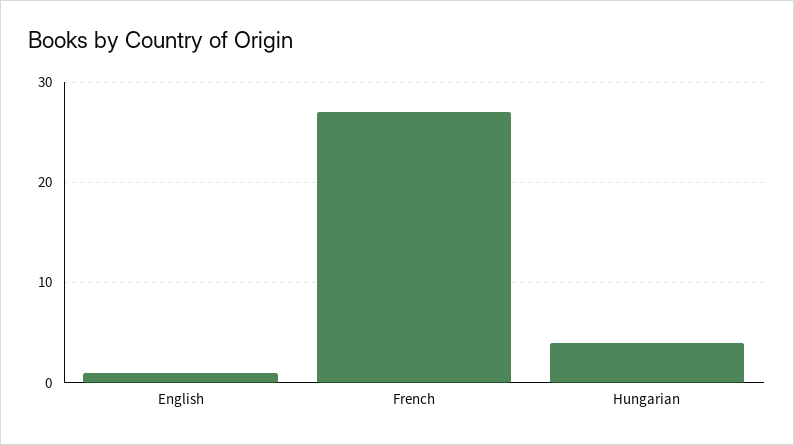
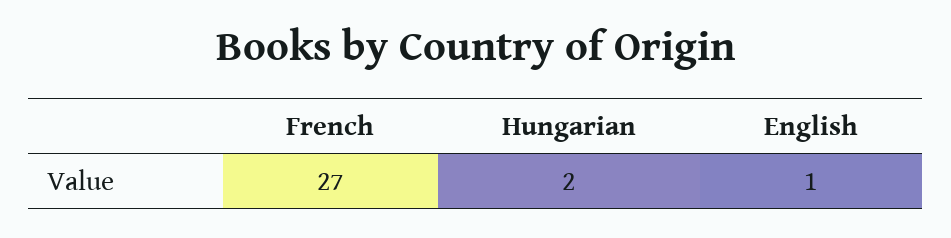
  {
    "English": 1,
    "French": 27,
-   "Hungarian": 4
+   "Hungarian": 2
  }

